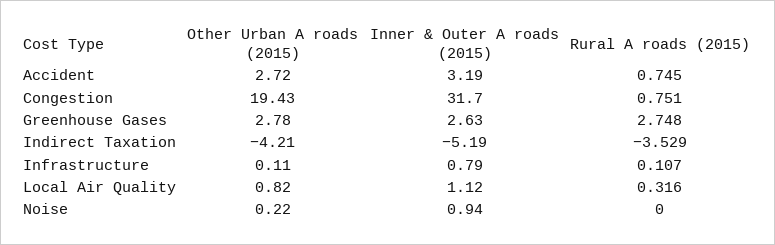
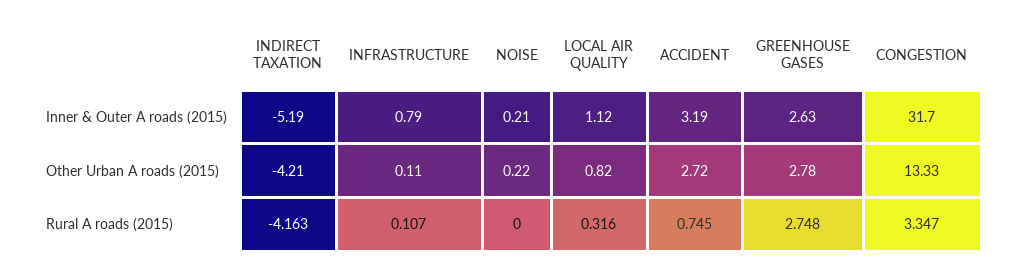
  {
    "Other Urban A roads (2015)": {
      "Accident": 2.72,
-     "Congestion": 19.43,
+     "Congestion": 13.33,
      "Greenhouse Gases": 2.78,
      "Indirect Taxation": -4.21,
      "Infrastructure": 0.11,
      "Local Air Quality": 0.82,
      "Noise": 0.22
    },
    "Inner & Outer A roads (2015)": {
      "Accident": 3.19,
      "Congestion": 31.7,
      "Greenhouse Gases": 2.63,
      "Indirect Taxation": -5.19,
      "Infrastructure": 0.79,
      "Local Air Quality": 1.12,
-     "Noise": 0.94
+     "Noise": 0.21
    },
    "Rural A roads (2015)": {
      "Accident": 0.745,
-     "Congestion": 0.751,
+     "Congestion": 3.347,
      "Greenhouse Gases": 2.748,
-     "Indirect Taxation": -3.529,
+     "Indirect Taxation": -4.163,
      "Infrastructure": 0.107,
      "Local Air Quality": 0.316,
      "Noise": 0
    }
  }

